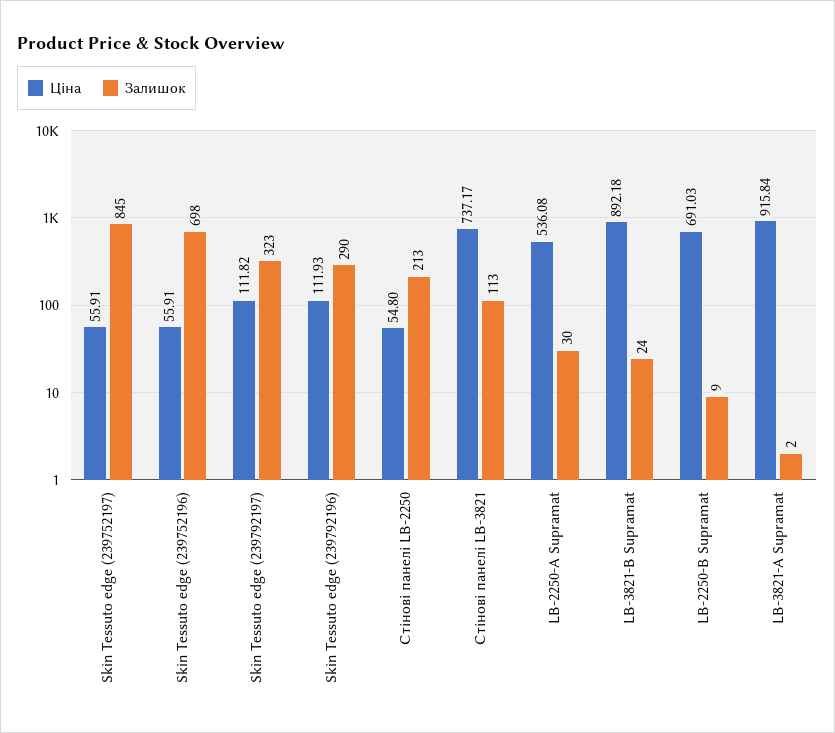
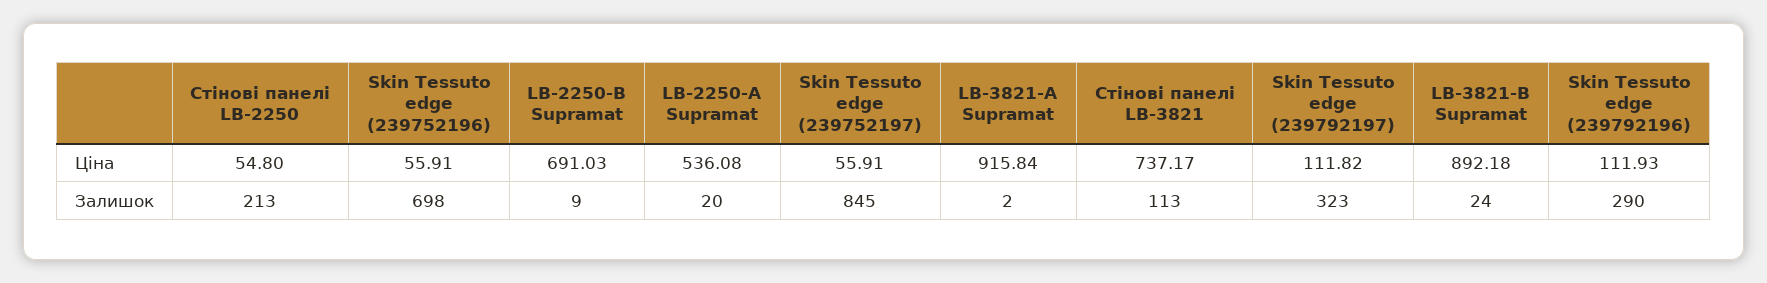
  {
    "Ціна": {
      "Skin Tessuto edge (239752197)": 55.91,
      "Skin Tessuto edge (239752196)": 55.91,
      "Skin Tessuto edge (239792197)": 111.82,
      "Skin Tessuto edge (239792196)": 111.93,
      "Стінові панелі LB-2250": 54.8,
      "Стінові панелі LB-3821": 737.17,
      "LB-2250-А Supramat": 536.08,
      "LB-3821-В Supramat": 892.18,
      "LB-2250-В Supramat": 691.03,
      "LB-3821-А Supramat": 915.84
    },
    "Залишок": {
      "Skin Tessuto edge (239752197)": 845,
      "Skin Tessuto edge (239752196)": 698,
      "Skin Tessuto edge (239792197)": 323,
      "Skin Tessuto edge (239792196)": 290,
      "Стінові панелі LB-2250": 213,
      "Стінові панелі LB-3821": 113,
-     "LB-2250-А Supramat": 30,
+     "LB-2250-А Supramat": 20,
      "LB-3821-В Supramat": 24,
      "LB-2250-В Supramat": 9,
      "LB-3821-А Supramat": 2
    }
  }

